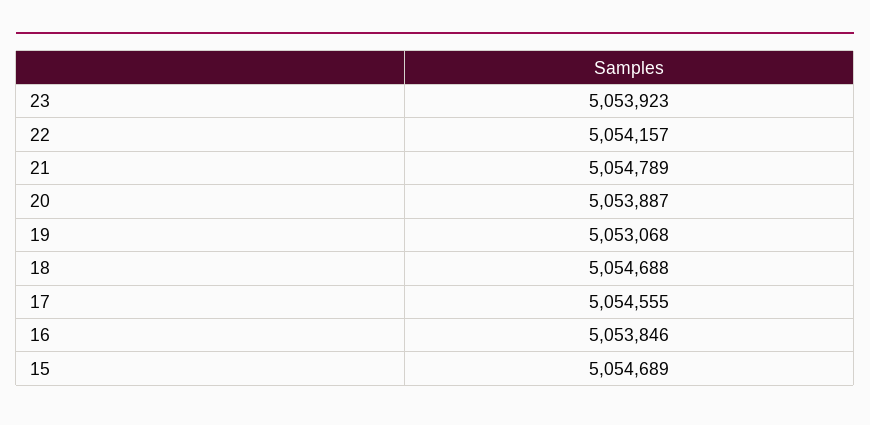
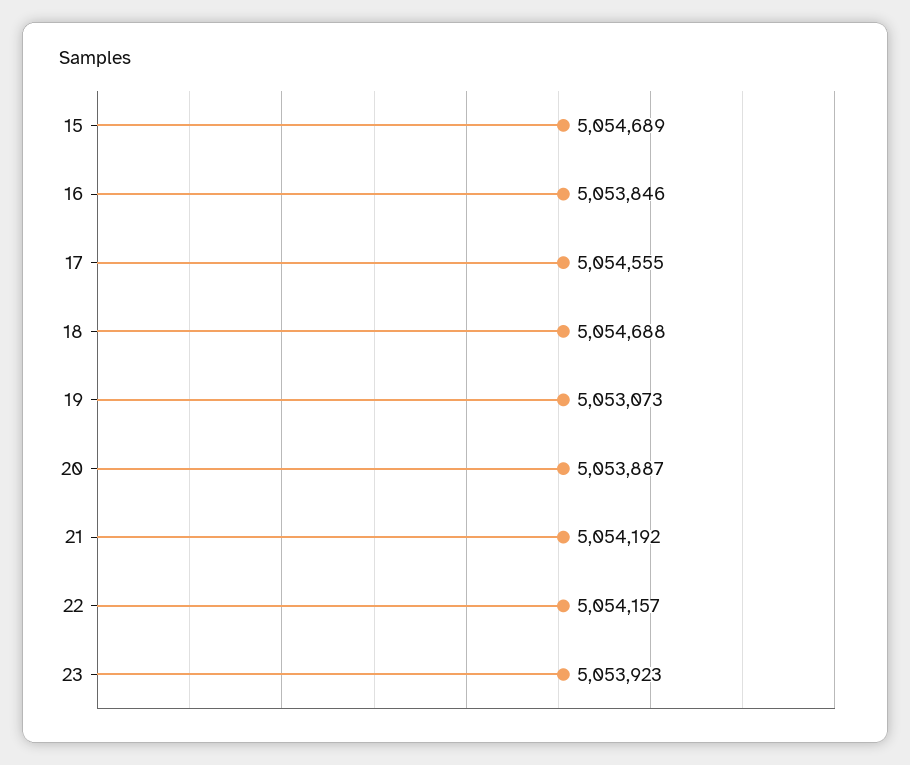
  {
    "23": 5053923,
    "22": 5054157,
-   "21": 5054789,
+   "21": 5054192,
    "20": 5053887,
-   "19": 5053068,
+   "19": 5053073,
    "18": 5054688,
    "17": 5054555,
    "16": 5053846,
    "15": 5054689
  }

